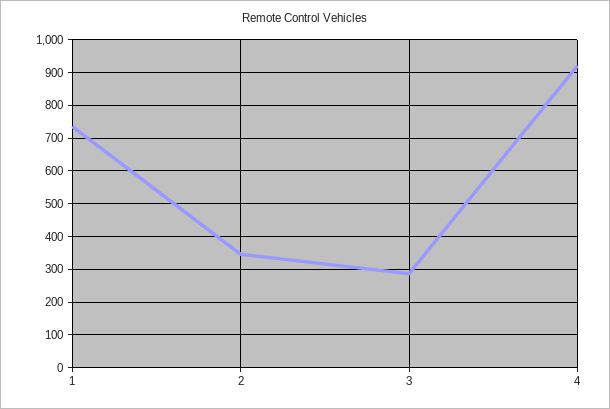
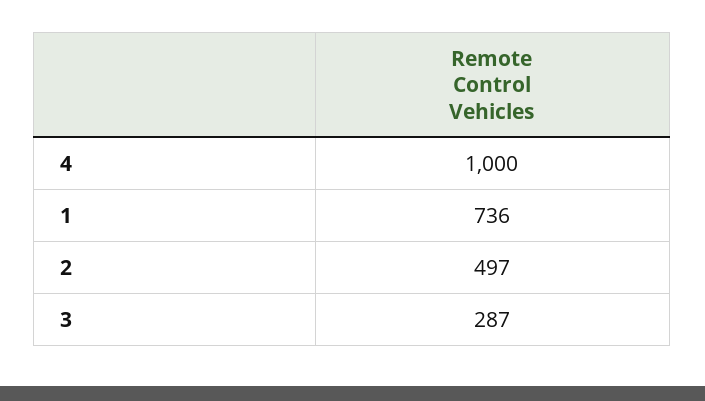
  {
    "1": 736,
-   "2": 340,
+   "2": 497,
    "3": 287,
-   "4": 920
+   "4": 1000
  }

